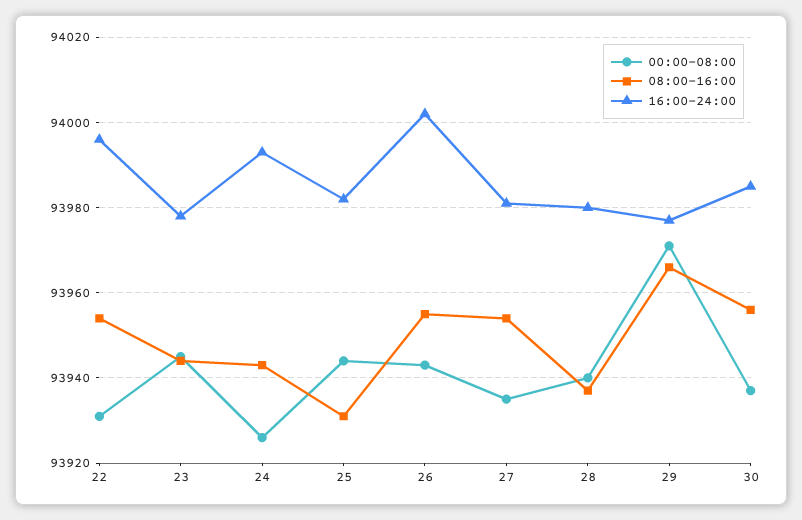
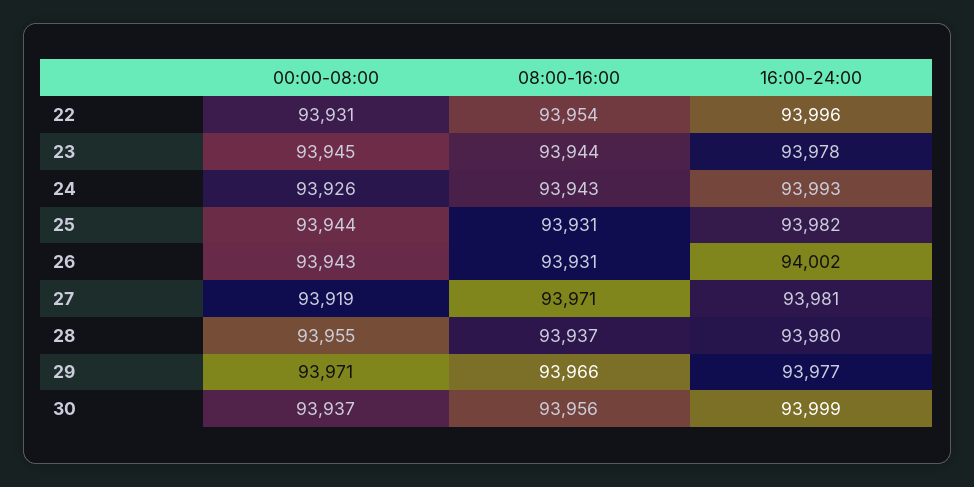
  {
    "00:00-08:00": {
      "22": 93931,
      "23": 93945,
      "24": 93926,
      "25": 93944,
      "26": 93943,
-     "27": 93935,
+     "27": 93919,
-     "28": 93940,
+     "28": 93955,
      "29": 93971,
      "30": 93937
    },
    "08:00-16:00": {
      "22": 93954,
      "23": 93944,
      "24": 93943,
      "25": 93931,
-     "26": 93955,
+     "26": 93931,
-     "27": 93955,
+     "27": 93971,
      "28": 93937,
      "29": 93966,
      "30": 93956
    },
    "16:00-24:00": {
      "22": 93996,
      "23": 93978,
      "24": 93993,
      "25": 93982,
      "26": 94002,
      "27": 93981,
      "28": 93980,
      "29": 93977,
-     "30": 93985
+     "30": 93999
    }
  }

